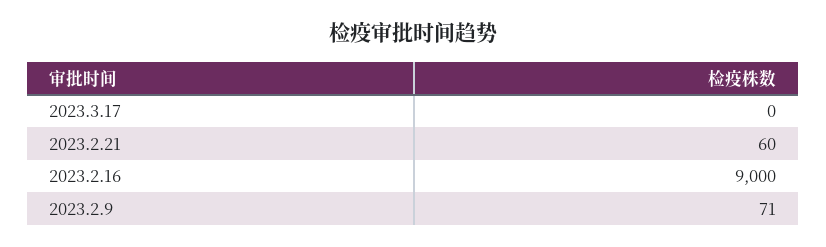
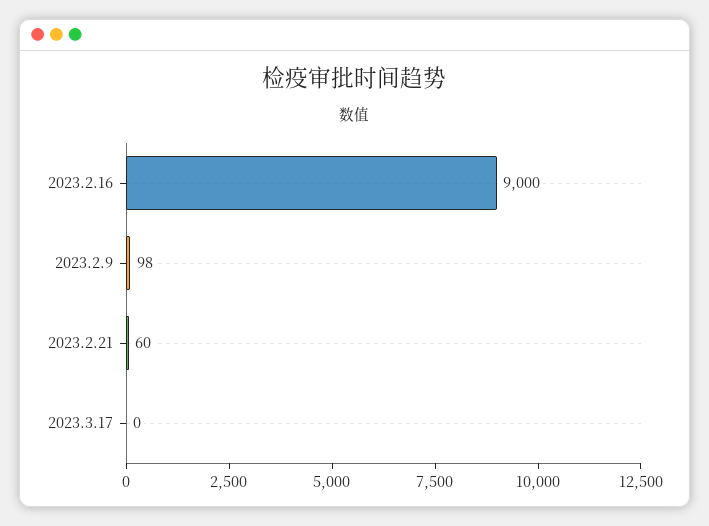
  {
    "2023.3.17": 0,
    "2023.2.21": 60,
    "2023.2.16": 9000,
-   "2023.2.9": 71
+   "2023.2.9": 98
  }

